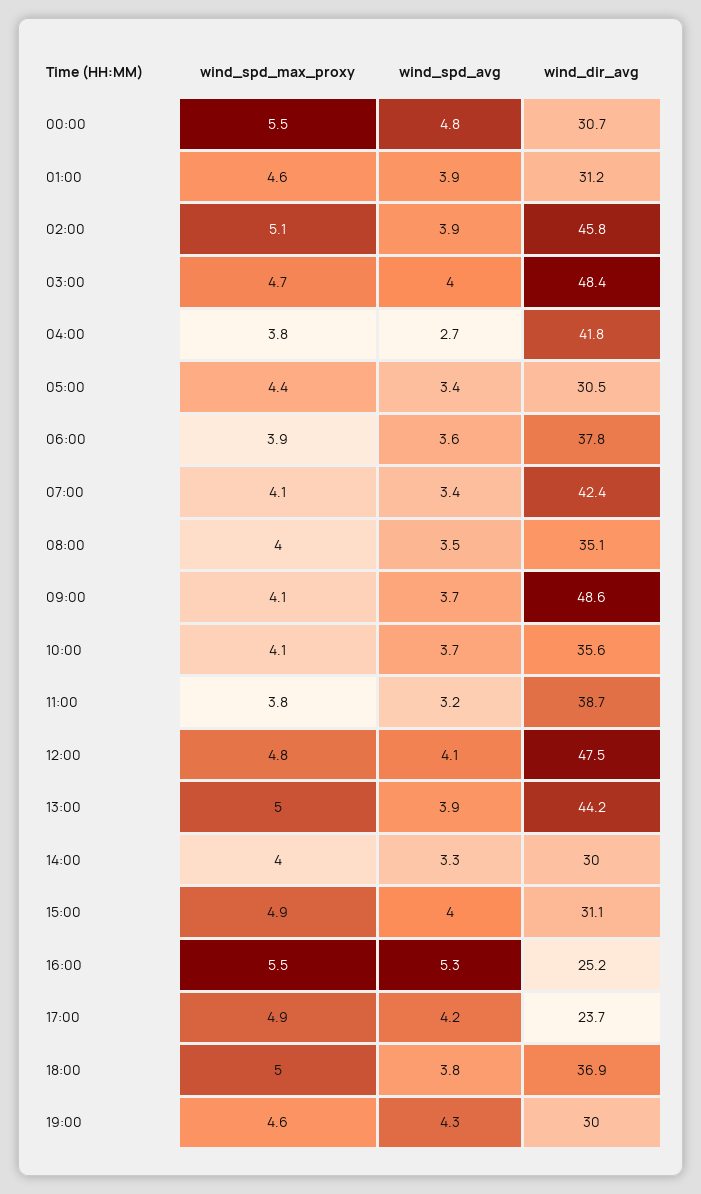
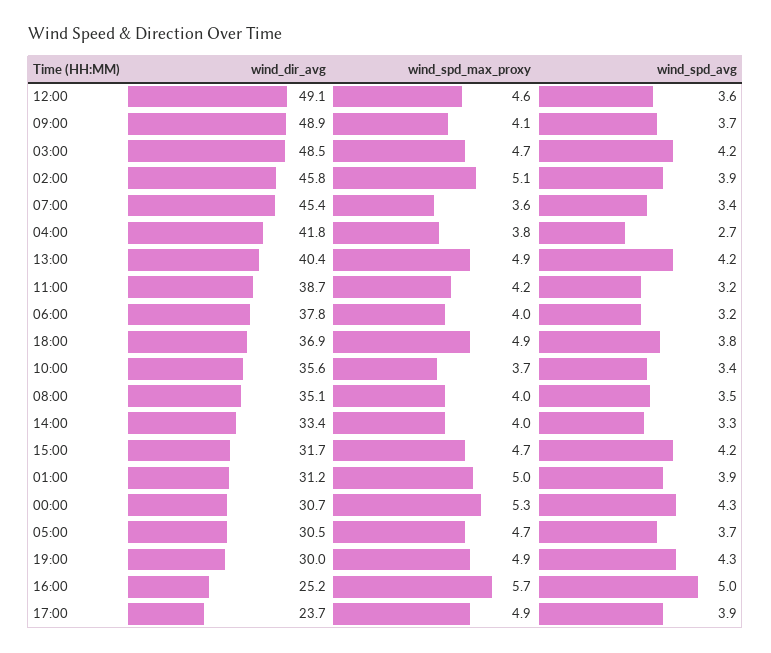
  {
    "wind_spd_max_proxy": {
-     "00:00": 5.5,
+     "00:00": 5.3,
-     "01:00": 4.6,
+     "01:00": 5,
      "02:00": 5.1,
      "03:00": 4.7,
      "04:00": 3.8,
-     "05:00": 4.4,
+     "05:00": 4.7,
-     "06:00": 3.9,
+     "06:00": 4,
-     "07:00": 4.1,
+     "07:00": 3.6,
      "08:00": 4,
      "09:00": 4.1,
-     "10:00": 4.1,
+     "10:00": 3.7,
-     "11:00": 3.8,
+     "11:00": 4.2,
-     "12:00": 4.8,
+     "12:00": 4.6,
-     "13:00": 5,
+     "13:00": 4.9,
      "14:00": 4,
-     "15:00": 4.9,
+     "15:00": 4.7,
-     "16:00": 5.5,
+     "16:00": 5.7,
      "17:00": 4.9,
-     "18:00": 5,
+     "18:00": 4.9,
-     "19:00": 4.6
+     "19:00": 4.9
    },
    "wind_spd_avg": {
-     "00:00": 4.8,
+     "00:00": 4.3,
      "01:00": 3.9,
      "02:00": 3.9,
-     "03:00": 4,
+     "03:00": 4.2,
      "04:00": 2.7,
-     "05:00": 3.4,
+     "05:00": 3.7,
-     "06:00": 3.6,
+     "06:00": 3.2,
      "07:00": 3.4,
      "08:00": 3.5,
      "09:00": 3.7,
-     "10:00": 3.7,
+     "10:00": 3.4,
      "11:00": 3.2,
-     "12:00": 4.1,
+     "12:00": 3.6,
-     "13:00": 3.9,
+     "13:00": 4.2,
      "14:00": 3.3,
-     "15:00": 4,
+     "15:00": 4.2,
-     "16:00": 5.3,
+     "16:00": 5,
-     "17:00": 4.2,
+     "17:00": 3.9,
      "18:00": 3.8,
      "19:00": 4.3
    },
    "wind_dir_avg": {
      "00:00": 30.7,
      "01:00": 31.2,
      "02:00": 45.8,
-     "03:00": 48.4,
+     "03:00": 48.5,
      "04:00": 41.8,
      "05:00": 30.5,
      "06:00": 37.8,
-     "07:00": 42.4,
+     "07:00": 45.4,
      "08:00": 35.1,
-     "09:00": 48.6,
+     "09:00": 48.9,
      "10:00": 35.6,
      "11:00": 38.7,
-     "12:00": 47.5,
+     "12:00": 49.1,
-     "13:00": 44.2,
+     "13:00": 40.4,
-     "14:00": 30,
+     "14:00": 33.4,
-     "15:00": 31.1,
+     "15:00": 31.7,
      "16:00": 25.2,
      "17:00": 23.7,
      "18:00": 36.9,
      "19:00": 30
    }
  }

